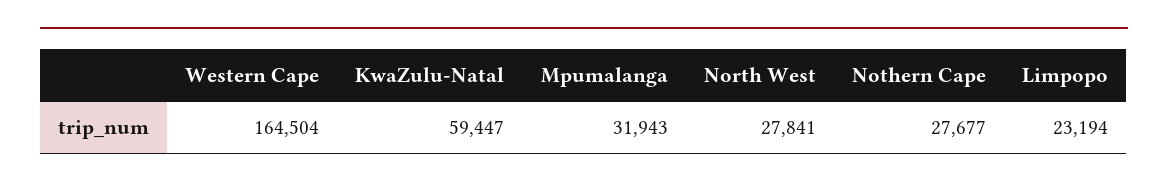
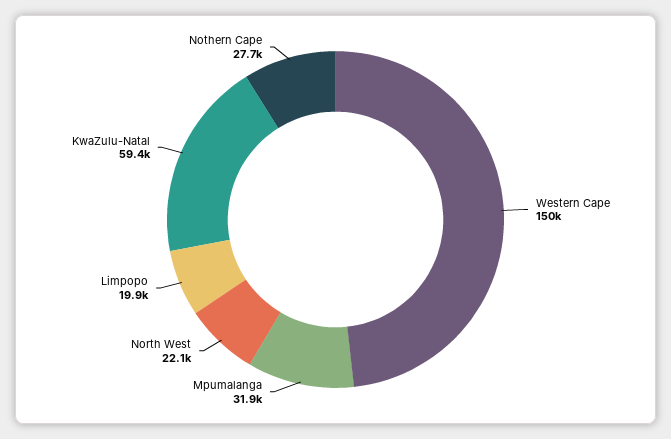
  {
-   "Western Cape": 164504,
+   "Western Cape": 150000,
    "KwaZulu-Natal": 59447,
    "Mpumalanga": 31943,
-   "North West": 27841,
+   "North West": 22100,
    "Nothern Cape": 27677,
-   "Limpopo": 23194
+   "Limpopo": 19900
  }

